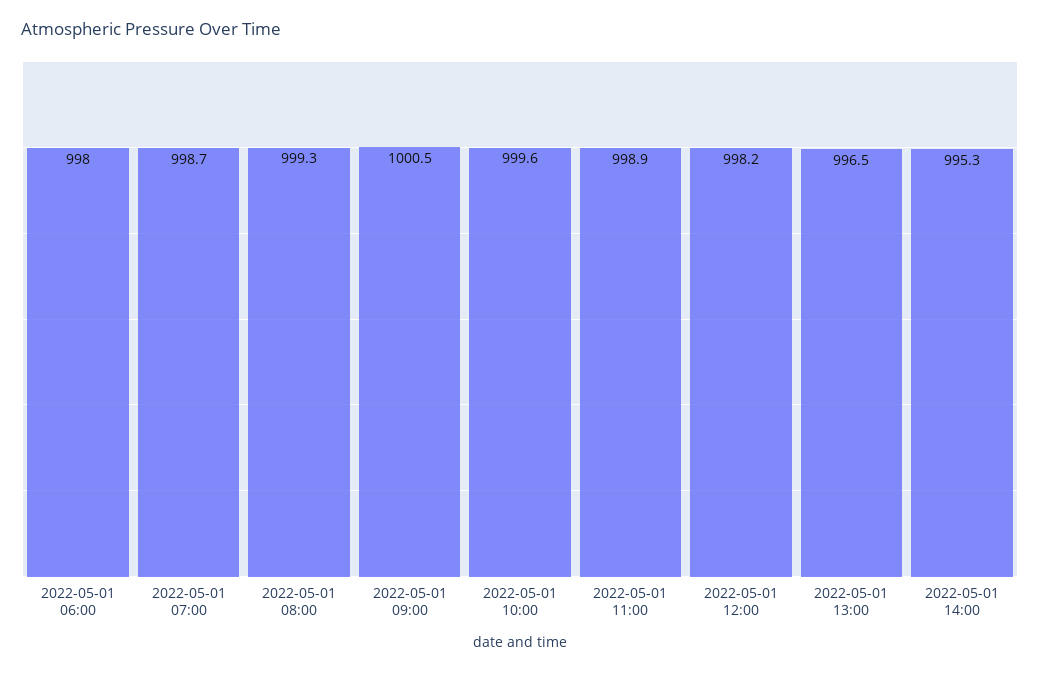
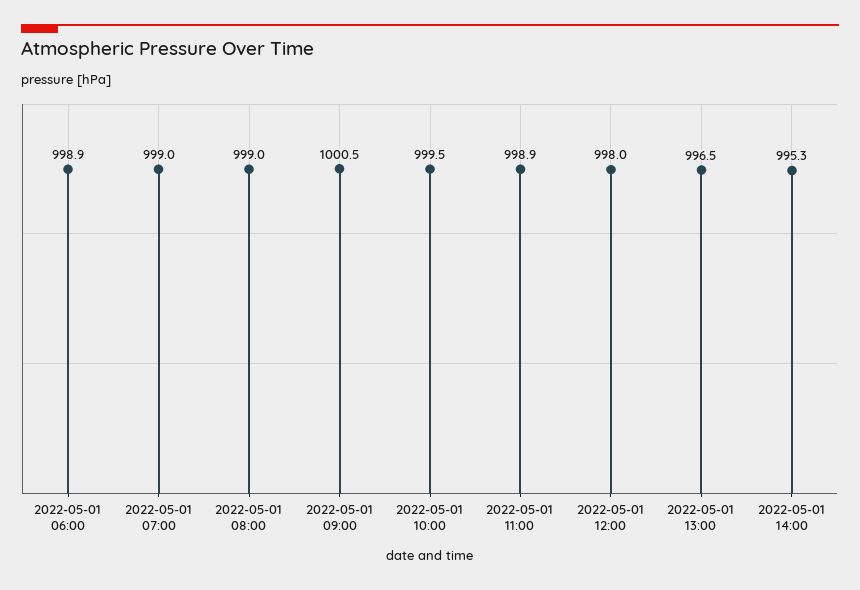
  {
-   "2022-05-01 06:00": 998,
+   "2022-05-01 06:00": 998.9,
-   "2022-05-01 07:00": 998.7,
+   "2022-05-01 07:00": 999,
-   "2022-05-01 08:00": 999.3,
+   "2022-05-01 08:00": 999,
    "2022-05-01 09:00": 1000.5,
-   "2022-05-01 10:00": 999.6,
+   "2022-05-01 10:00": 999.5,
    "2022-05-01 11:00": 998.9,
-   "2022-05-01 12:00": 998.2,
+   "2022-05-01 12:00": 998,
    "2022-05-01 13:00": 996.5,
    "2022-05-01 14:00": 995.3
  }

